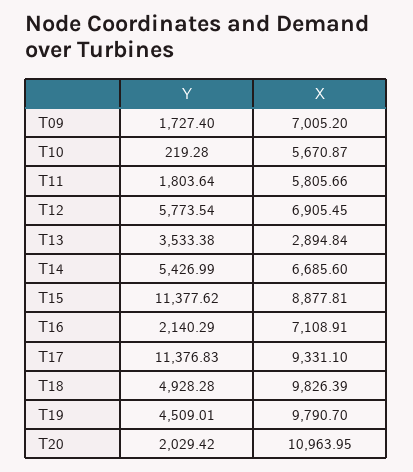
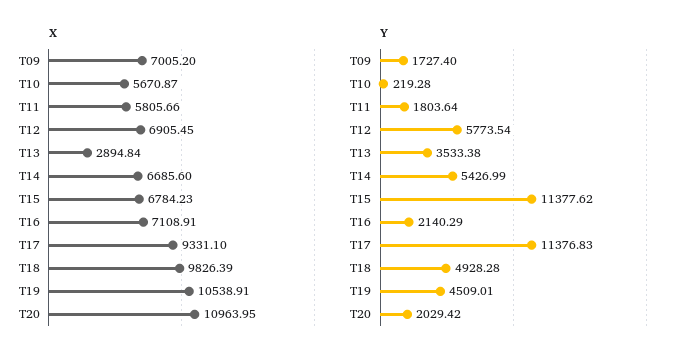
  {
    "Y": {
      "T09": 1727.4,
      "T10": 219.28,
      "T11": 1803.64,
      "T12": 5773.54,
      "T13": 3533.38,
      "T14": 5426.99,
      "T15": 11377.62,
      "T16": 2140.29,
      "T17": 11376.83,
      "T18": 4928.28,
      "T19": 4509.01,
      "T20": 2029.42
    },
    "X": {
      "T09": 7005.2,
      "T10": 5670.87,
      "T11": 5805.66,
      "T12": 6905.45,
      "T13": 2894.84,
      "T14": 6685.6,
-     "T15": 8877.81,
+     "T15": 6784.23,
      "T16": 7108.91,
      "T17": 9331.1,
      "T18": 9826.39,
-     "T19": 9790.7,
+     "T19": 10538.91,
      "T20": 10963.95
    }
  }

